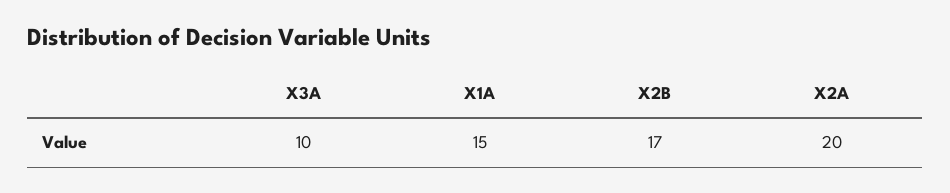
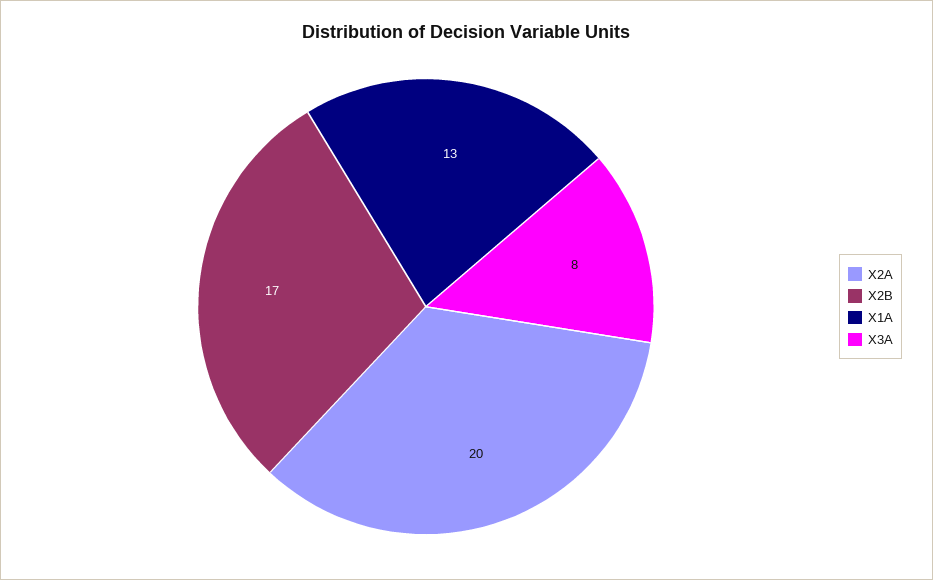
  {
-   "X3A": 10,
+   "X3A": 8,
-   "X1A": 15,
+   "X1A": 13,
    "X2B": 17,
    "X2A": 20
  }

